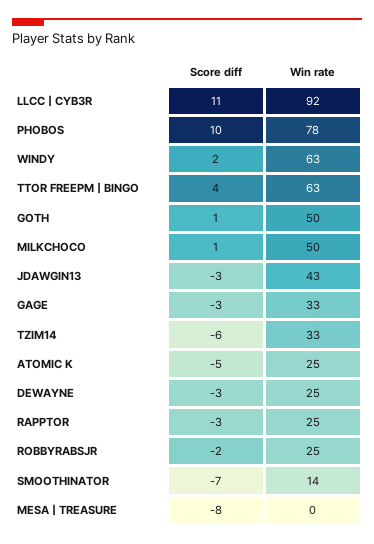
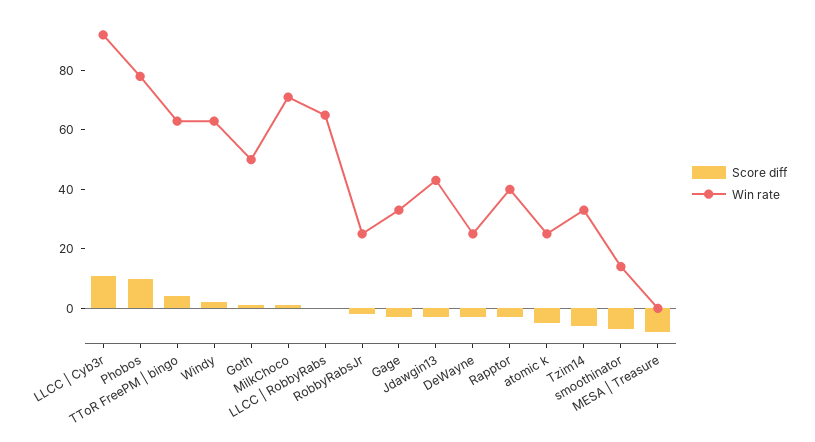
  {
    "Score diff": {
      "LLCC | CYB3R": 11,
      "PHOBOS": 10,
      "WINDY": 2,
      "TTOR FREEPM | BINGO": 4,
      "GOTH": 1,
      "MILKCHOCO": 1,
      "JDAWGIN13": -3,
      "GAGE": -3,
      "TZIM14": -6,
      "ATOMIC K": -5,
      "DEWAYNE": -3,
      "RAPPTOR": -3,
      "ROBBYRABSJR": -2,
      "SMOOTHINATOR": -7,
-     "MESA | TREASURE": -8
+     "MESA | TREASURE": -8,
+     "LLCC | RobbyRabs": 0
    },
    "Win rate": {
      "LLCC | CYB3R": 92,
      "PHOBOS": 78,
      "WINDY": 63,
      "TTOR FREEPM | BINGO": 63,
      "GOTH": 50,
-     "MILKCHOCO": 50,
+     "MILKCHOCO": 70,
      "JDAWGIN13": 43,
      "GAGE": 33,
      "TZIM14": 33,
      "ATOMIC K": 25,
      "DEWAYNE": 25,
-     "RAPPTOR": 25,
+     "RAPPTOR": 40,
      "ROBBYRABSJR": 25,
      "SMOOTHINATOR": 14,
-     "MESA | TREASURE": 0
+     "MESA | TREASURE": 0,
+     "LLCC | RobbyRabs": 65
    }
  }

